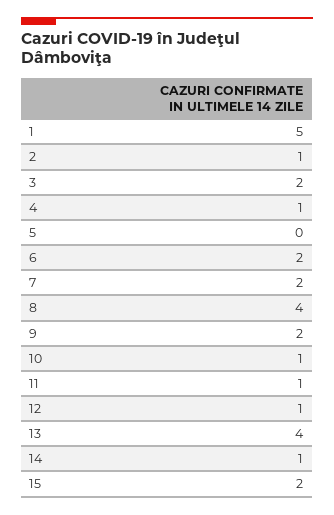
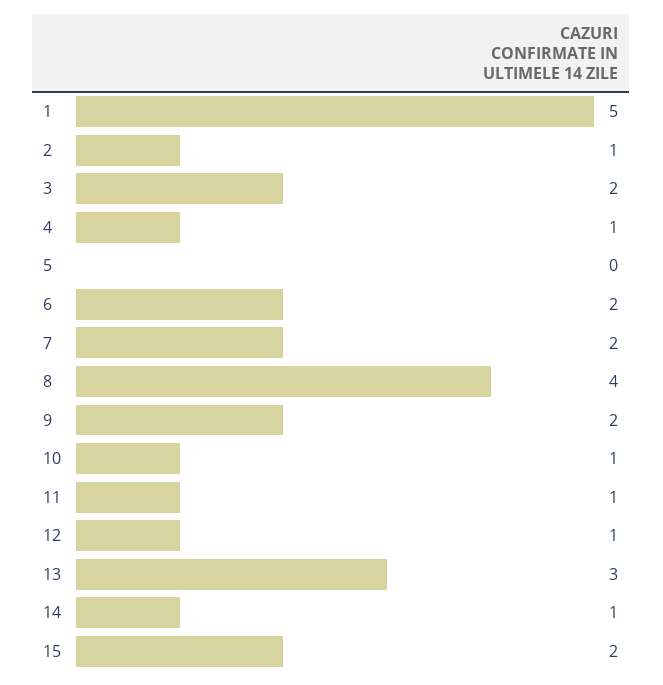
  {
    "1": 5,
    "2": 1,
    "3": 2,
    "4": 1,
    "5": 0,
    "6": 2,
    "7": 2,
    "8": 4,
    "9": 2,
    "10": 1,
    "11": 1,
    "12": 1,
-   "13": 4,
+   "13": 3,
    "14": 1,
    "15": 2
  }

